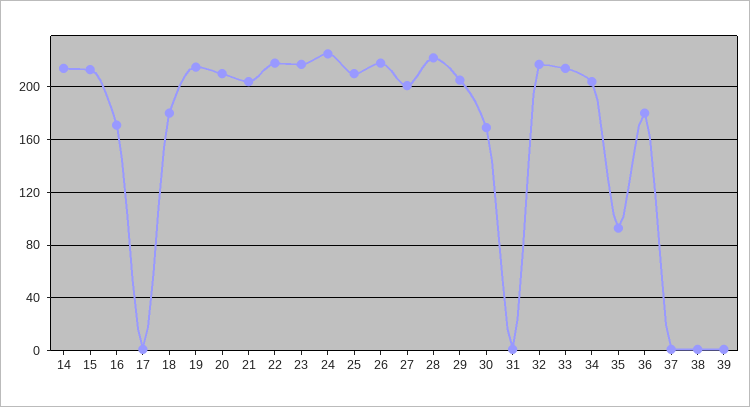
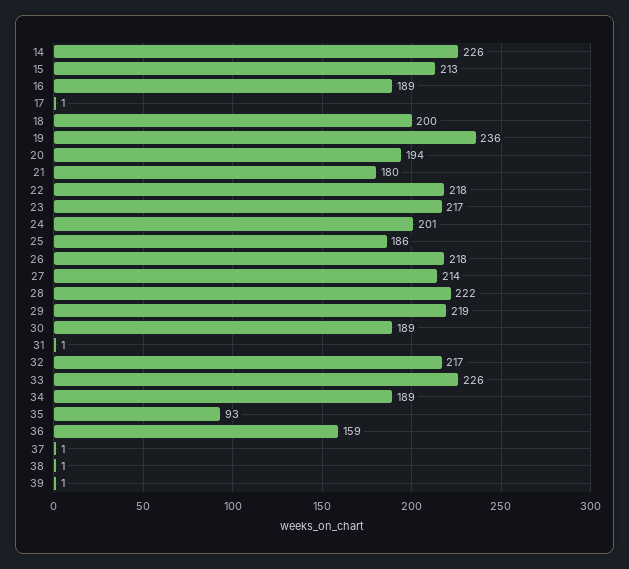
  {
-   "14": 215,
+   "14": 226,
    "15": 213,
-   "16": 170,
+   "16": 189,
    "17": 1,
-   "18": 180,
+   "18": 200,
-   "19": 215,
+   "19": 236,
-   "20": 210,
+   "20": 194,
-   "21": 205,
+   "21": 180,
    "22": 218,
    "23": 217,
-   "24": 225,
+   "24": 201,
-   "25": 210,
+   "25": 186,
    "26": 218,
-   "27": 200,
+   "27": 214,
    "28": 222,
-   "29": 205,
+   "29": 219,
-   "30": 170,
+   "30": 189,
    "31": 1,
    "32": 217,
-   "33": 215,
+   "33": 226,
-   "34": 205,
+   "34": 189,
    "35": 93,
-   "36": 180,
+   "36": 159,
    "37": 1,
    "38": 1,
    "39": 1
  }

